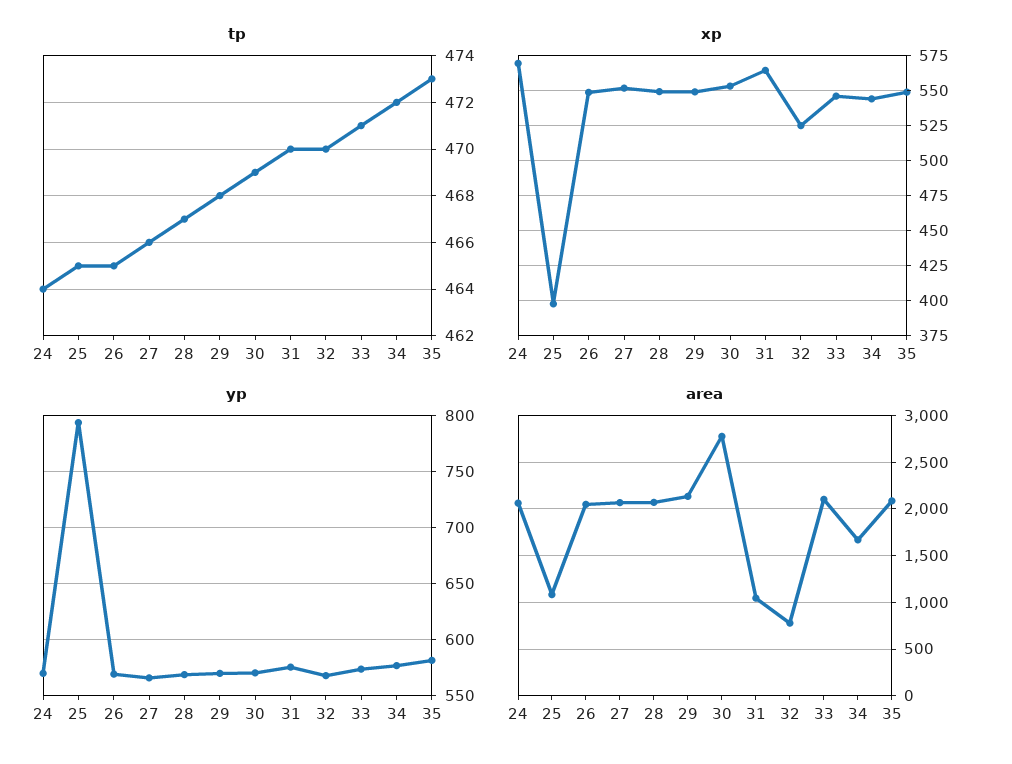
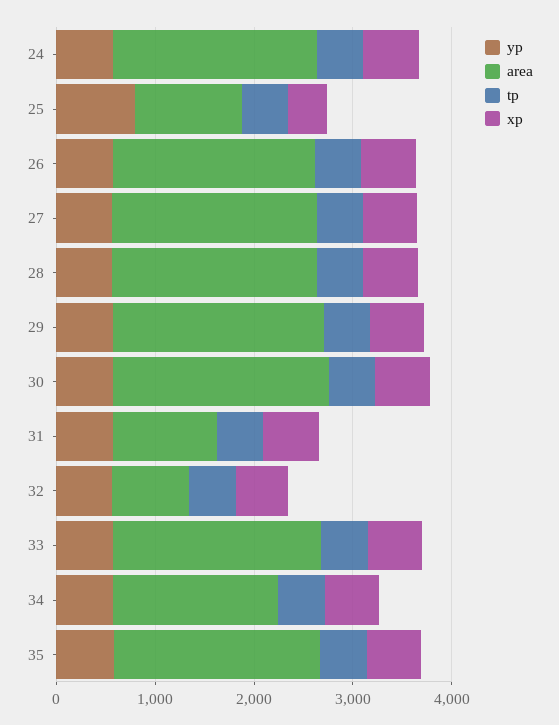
  {
    "tp": {
      "24": 464,
      "25": 465,
      "26": 465,
      "27": 466,
      "28": 467,
      "29": 468,
      "30": 469,
      "31": 470,
      "32": 470,
      "33": 471,
      "34": 472,
      "35": 473
    },
    "xp": {
      "24": 570,
      "25": 400,
      "26": 550,
      "27": 550,
      "28": 550,
      "29": 550,
      "30": 555,
      "31": 565,
      "32": 525,
      "33": 545,
      "34": 545,
      "35": 550
    },
    "yp": {
      "24": 570,
      "25": 790,
      "26": 570,
      "27": 570,
      "28": 570,
      "29": 570,
      "30": 570,
      "31": 580,
      "32": 570,
      "33": 570,
      "34": 580,
      "35": 580
    },
    "area": {
      "24": 2100,
      "25": 1100,
      "26": 2100,
      "27": 2100,
      "28": 2100,
      "29": 2100,
-     "30": 2800,
+     "30": 2200,
      "31": 1000,
      "32": 800,
      "33": 2100,
      "34": 1700,
      "35": 2100
    }
  }

